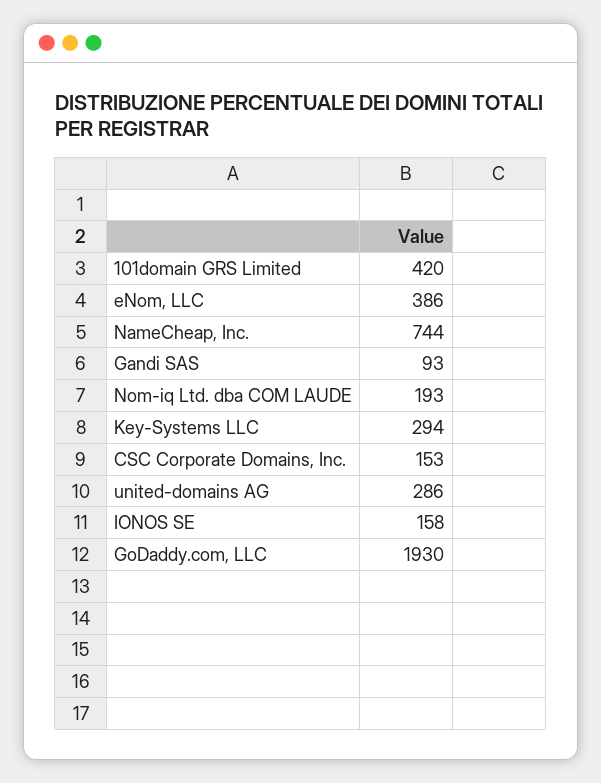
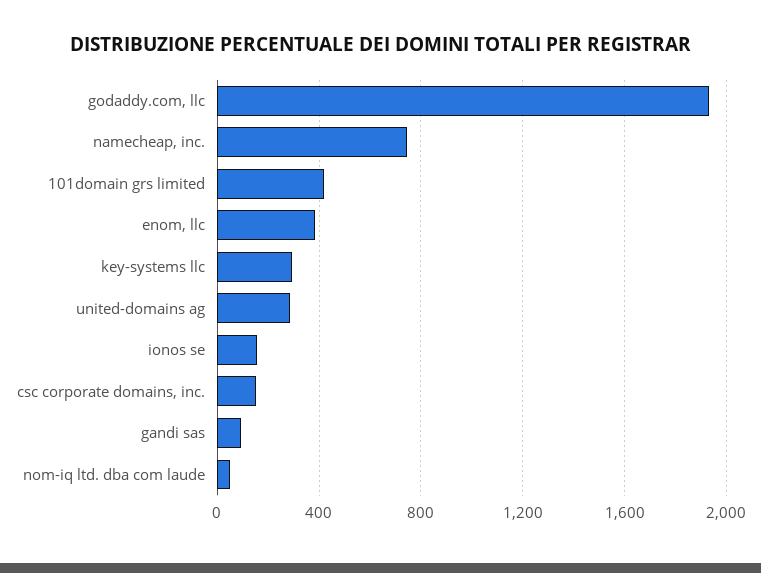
  {
    "101domain GRS Limited": 420,
    "eNom, LLC": 386,
    "NameCheap, Inc.": 744,
    "Gandi SAS": 93,
-   "Nom-iq Ltd. dba COM LAUDE": 193,
+   "Nom-iq Ltd. dba COM LAUDE": 50,
    "Key-Systems LLC": 294,
    "CSC Corporate Domains, Inc.": 153,
    "united-domains AG": 286,
    "IONOS SE": 158,
    "GoDaddy.com, LLC": 1930
  }

